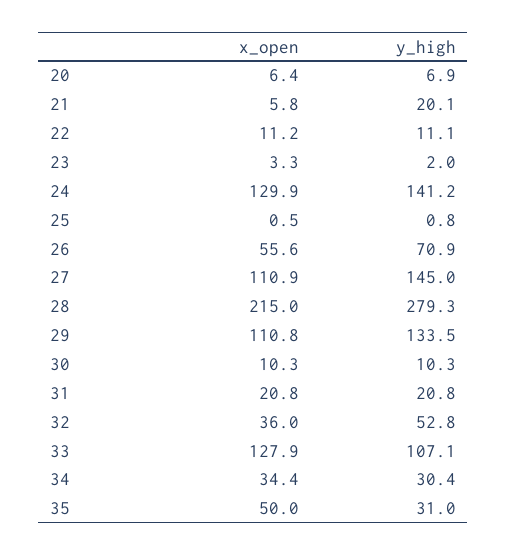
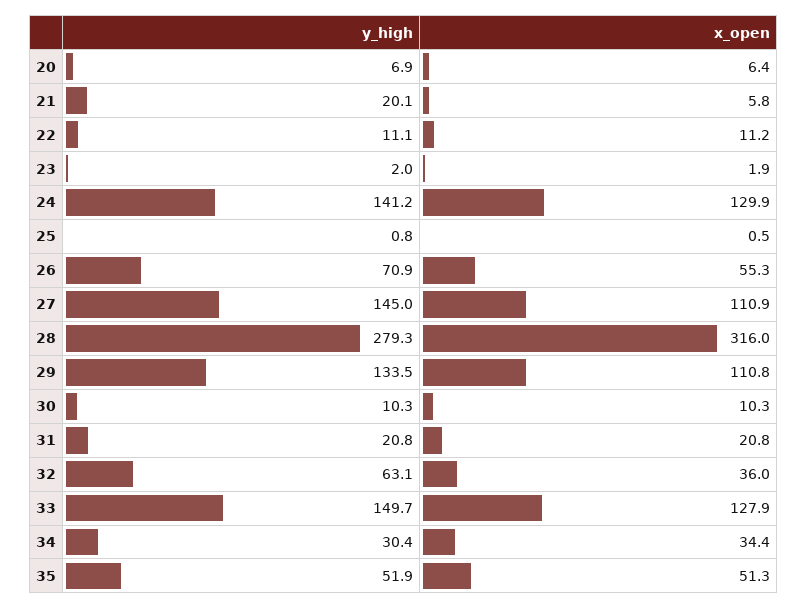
  {
    "x_open": {
      "20": 6.4,
      "21": 5.8,
      "22": 11.2,
-     "23": 3.3,
+     "23": 1.9,
      "24": 129.9,
      "25": 0.5,
-     "26": 55.6,
+     "26": 55.3,
      "27": 110.9,
-     "28": 215,
+     "28": 316,
      "29": 110.8,
      "30": 10.3,
      "31": 20.8,
      "32": 36,
      "33": 127.9,
      "34": 34.4,
-     "35": 50
+     "35": 51.3
    },
    "y_high": {
      "20": 6.9,
      "21": 20.1,
      "22": 11.1,
      "23": 2,
      "24": 141.2,
      "25": 0.8,
      "26": 70.9,
      "27": 145,
      "28": 279.3,
      "29": 133.5,
      "30": 10.3,
      "31": 20.8,
-     "32": 52.8,
+     "32": 63.1,
-     "33": 107.1,
+     "33": 149.7,
      "34": 30.4,
-     "35": 31
+     "35": 51.9
    }
  }

